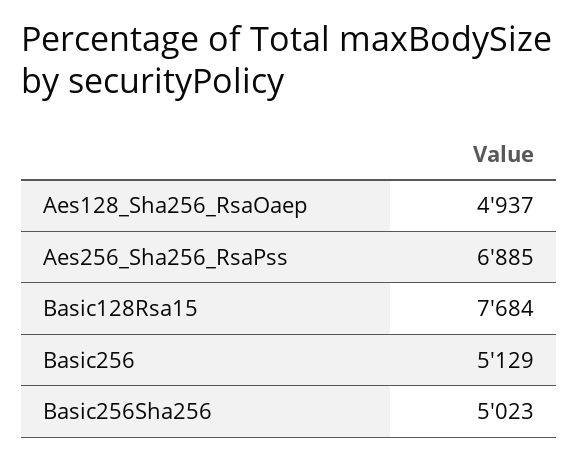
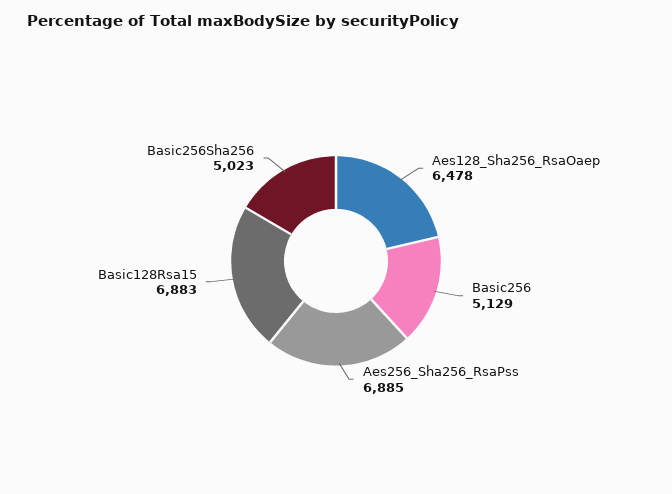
  {
-   "Aes128_Sha256_RsaOaep": 4937,
+   "Aes128_Sha256_RsaOaep": 6478,
    "Aes256_Sha256_RsaPss": 6885,
-   "Basic128Rsa15": 7684,
+   "Basic128Rsa15": 6883,
    "Basic256": 5129,
    "Basic256Sha256": 5023
  }

